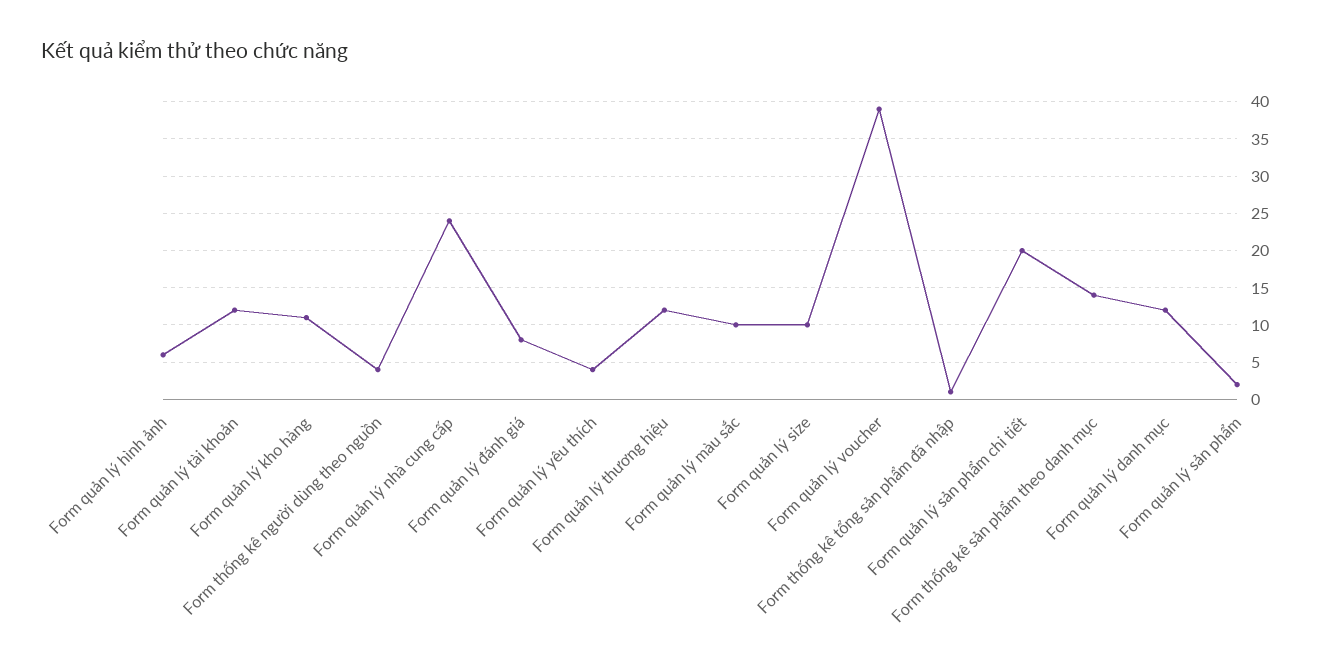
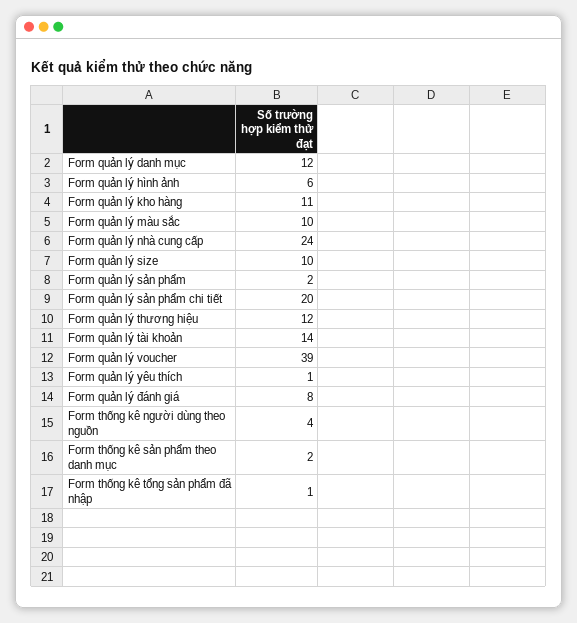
  {
    "Form quản lý hình ảnh": 6,
-   "Form quản lý tài khoản": 12,
+   "Form quản lý tài khoản": 14,
    "Form quản lý kho hàng": 11,
    "Form thống kê người dùng theo nguồn": 4,
    "Form quản lý nhà cung cấp": 24,
    "Form quản lý đánh giá": 8,
-   "Form quản lý yêu thích": 4,
+   "Form quản lý yêu thích": 1,
    "Form quản lý thương hiệu": 12,
    "Form quản lý màu sắc": 10,
    "Form quản lý size": 10,
    "Form quản lý voucher": 39,
    "Form thống kê tổng sản phẩm đã nhập": 1,
    "Form quản lý sản phẩm chi tiết": 20,
-   "Form thống kê sản phẩm theo danh mục": 14,
+   "Form thống kê sản phẩm theo danh mục": 2,
    "Form quản lý danh mục": 12,
    "Form quản lý sản phẩm": 2
  }

